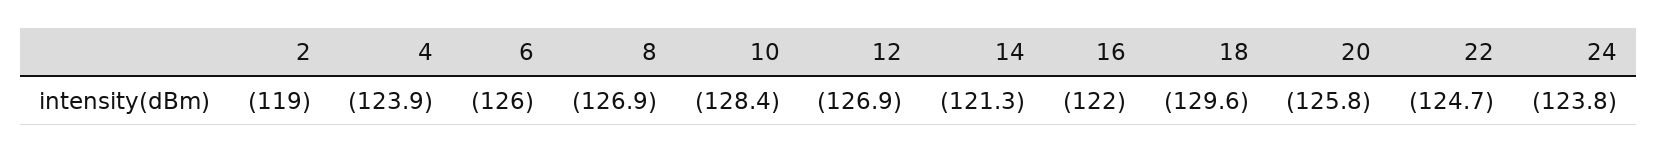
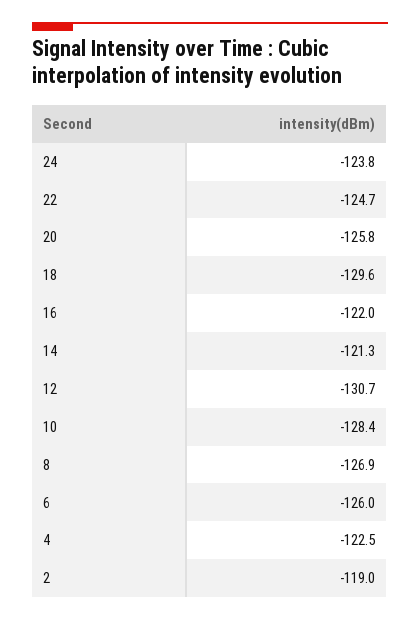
  {
    "2": -119,
-   "4": -123.9,
+   "4": -122.5,
    "6": -126,
    "8": -126.9,
    "10": -128.4,
-   "12": -126.9,
+   "12": -130.7,
    "14": -121.3,
    "16": -122,
    "18": -129.6,
    "20": -125.8,
    "22": -124.7,
    "24": -123.8
  }

